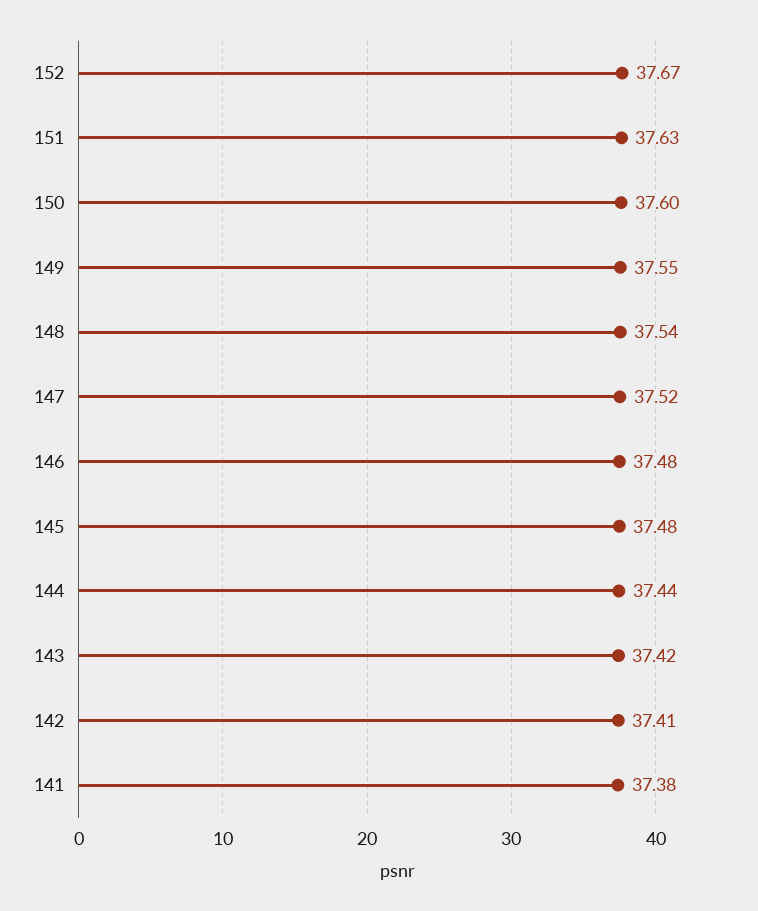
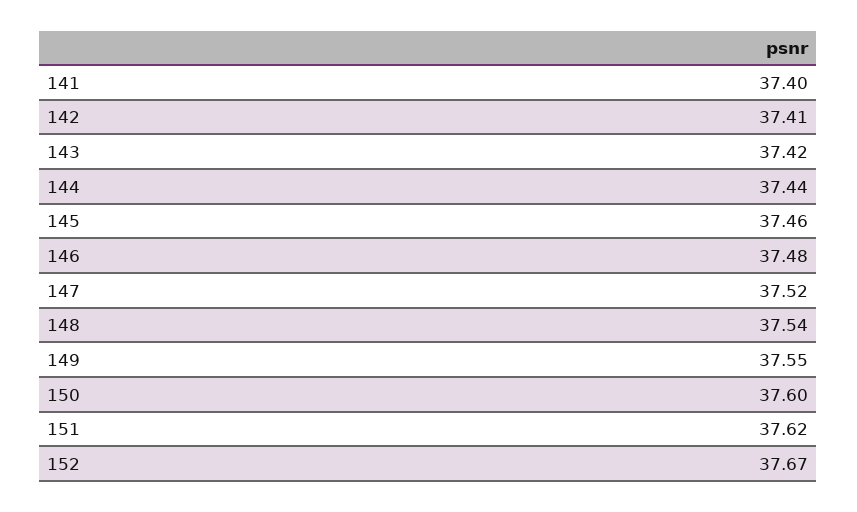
  {
    "152": 37.67,
-   "151": 37.63,
+   "151": 37.62,
    "150": 37.6,
    "149": 37.55,
    "148": 37.54,
    "147": 37.52,
    "146": 37.48,
-   "145": 37.48,
+   "145": 37.46,
    "144": 37.44,
    "143": 37.42,
    "142": 37.41,
-   "141": 37.38
+   "141": 37.4
  }

